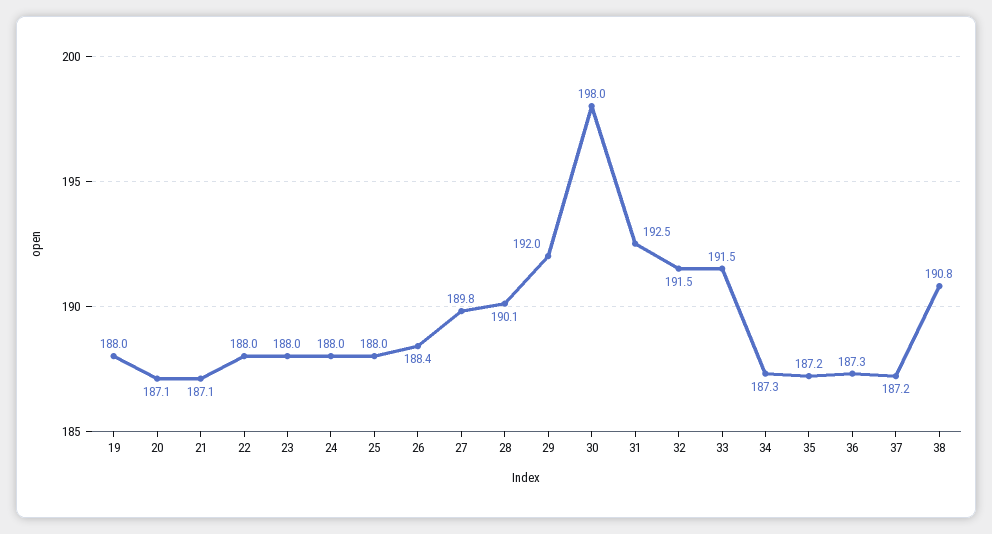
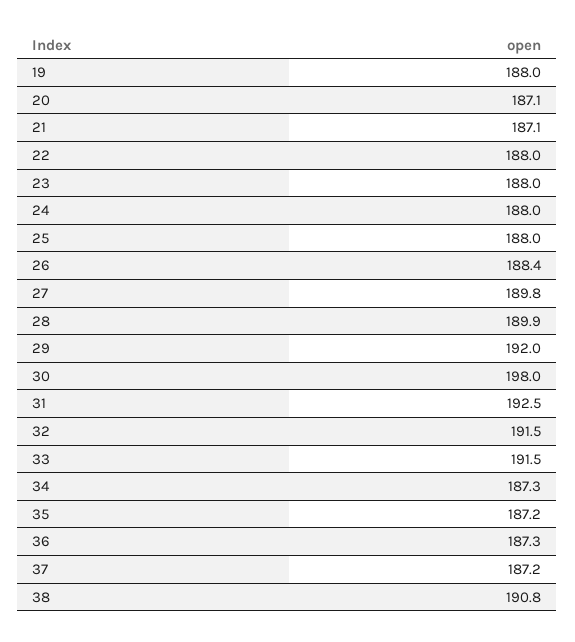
  {
    "19": 188,
    "20": 187.1,
    "21": 187.1,
    "22": 188,
    "23": 188,
    "24": 188,
    "25": 188,
    "26": 188.4,
    "27": 189.8,
-   "28": 190.1,
+   "28": 189.9,
    "29": 192,
    "30": 198,
    "31": 192.5,
    "32": 191.5,
    "33": 191.5,
    "34": 187.3,
    "35": 187.2,
    "36": 187.3,
    "37": 187.2,
    "38": 190.8
  }

